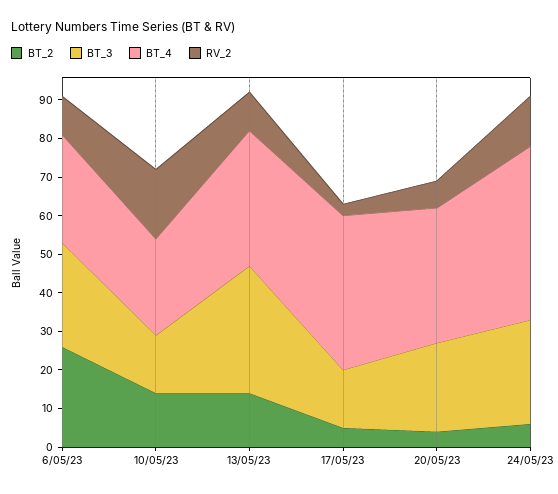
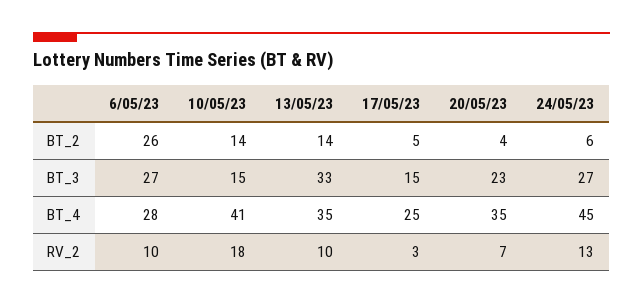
  {
    "BT_2": {
      "6/05/23": 26,
      "10/05/23": 14,
      "13/05/23": 14,
      "17/05/23": 5,
      "20/05/23": 4,
      "24/05/23": 6
    },
    "BT_3": {
      "6/05/23": 27,
      "10/05/23": 15,
      "13/05/23": 33,
      "17/05/23": 15,
      "20/05/23": 23,
      "24/05/23": 27
    },
    "BT_4": {
      "6/05/23": 28,
-     "10/05/23": 25,
+     "10/05/23": 41,
      "13/05/23": 35,
-     "17/05/23": 40,
+     "17/05/23": 25,
      "20/05/23": 35,
      "24/05/23": 45
    },
    "RV_2": {
      "6/05/23": 10,
      "10/05/23": 18,
      "13/05/23": 10,
      "17/05/23": 3,
      "20/05/23": 7,
      "24/05/23": 13
    }
  }

